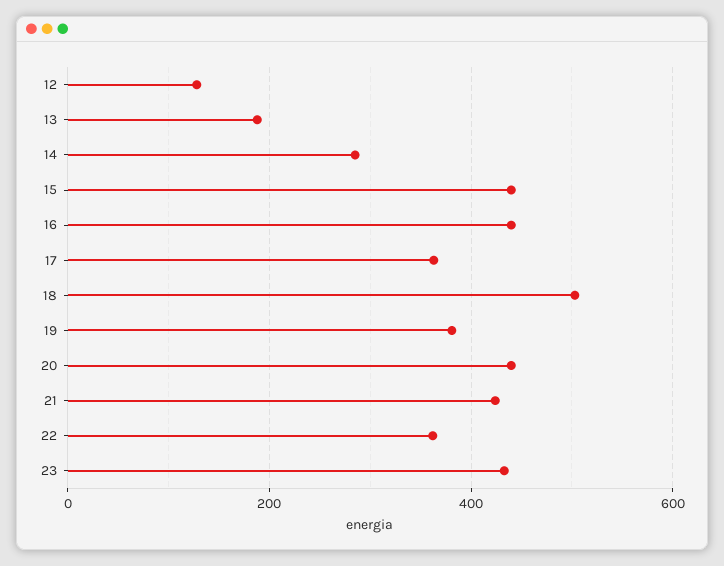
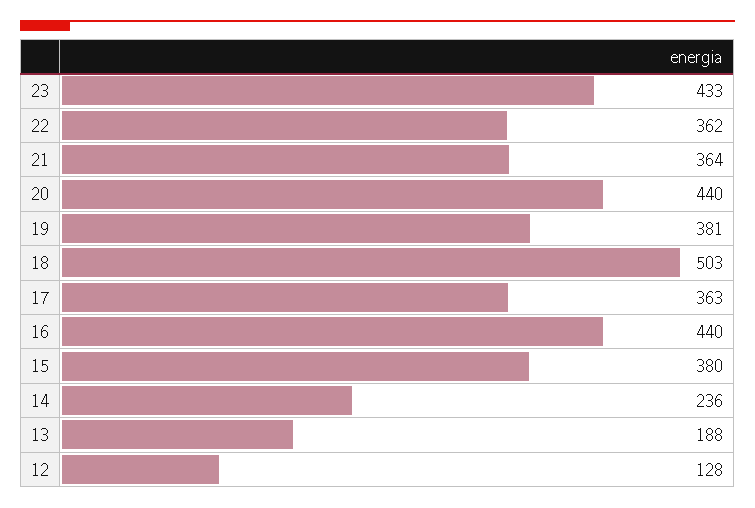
  {
    "12": 128,
    "13": 188,
-   "14": 280,
+   "14": 236,
-   "15": 440,
+   "15": 380,
    "16": 440,
    "17": 363,
    "18": 503,
    "19": 381,
    "20": 440,
-   "21": 420,
+   "21": 364,
    "22": 362,
    "23": 433
  }

